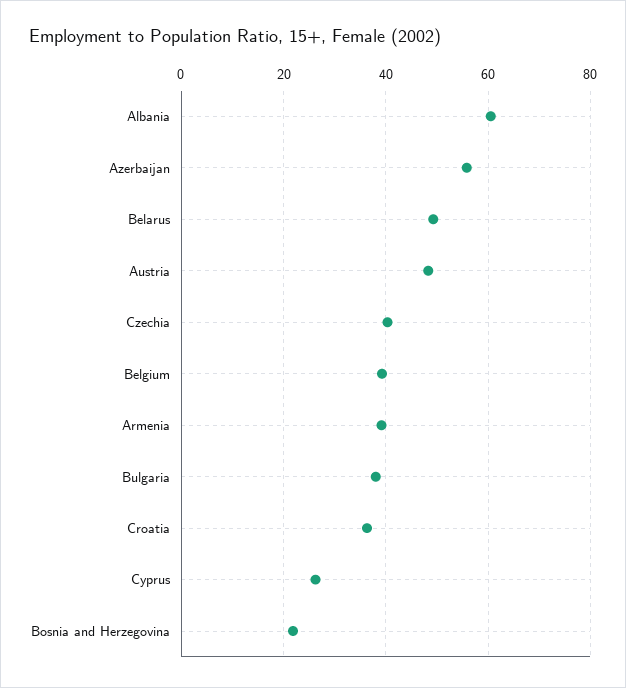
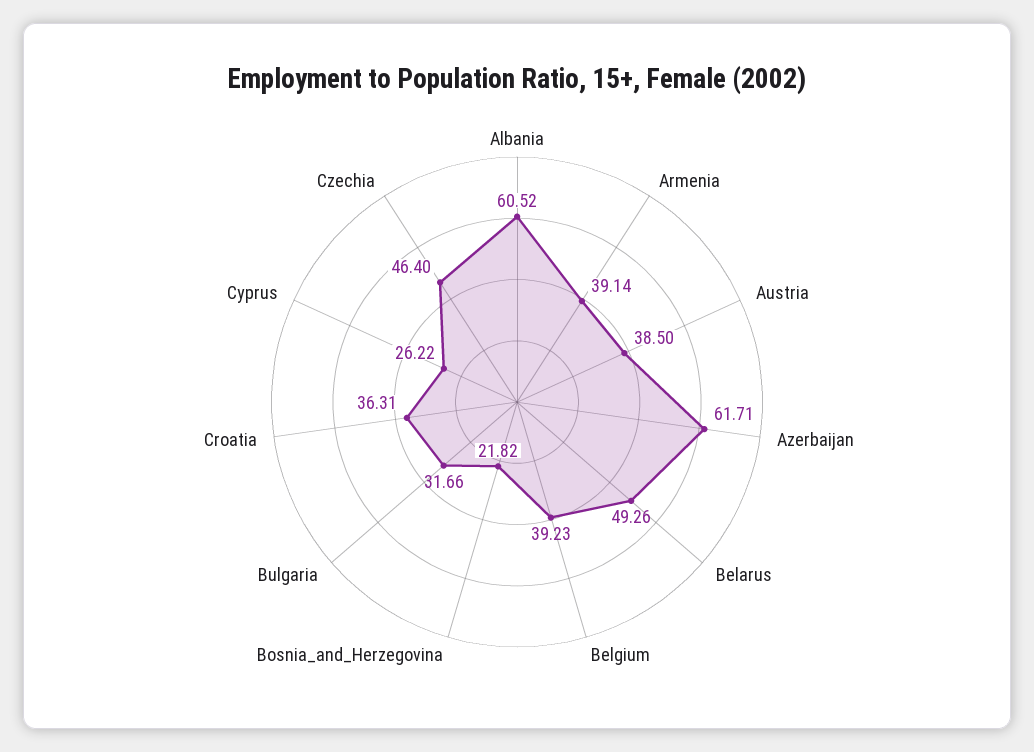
  {
    "Albania": 60.52,
-   "Azerbaijan": 56,
+   "Azerbaijan": 61.71,
    "Belarus": 49.26,
-   "Austria": 48,
+   "Austria": 38.5,
-   "Czechia": 40,
+   "Czechia": 46.4,
    "Belgium": 39.23,
    "Armenia": 39.14,
-   "Bulgaria": 38,
+   "Bulgaria": 31.66,
    "Croatia": 36.31,
    "Cyprus": 26.22,
    "Bosnia and Herzegovina": 21.82
  }

